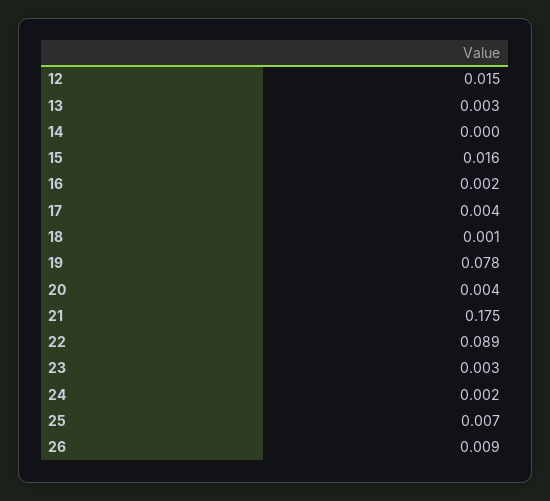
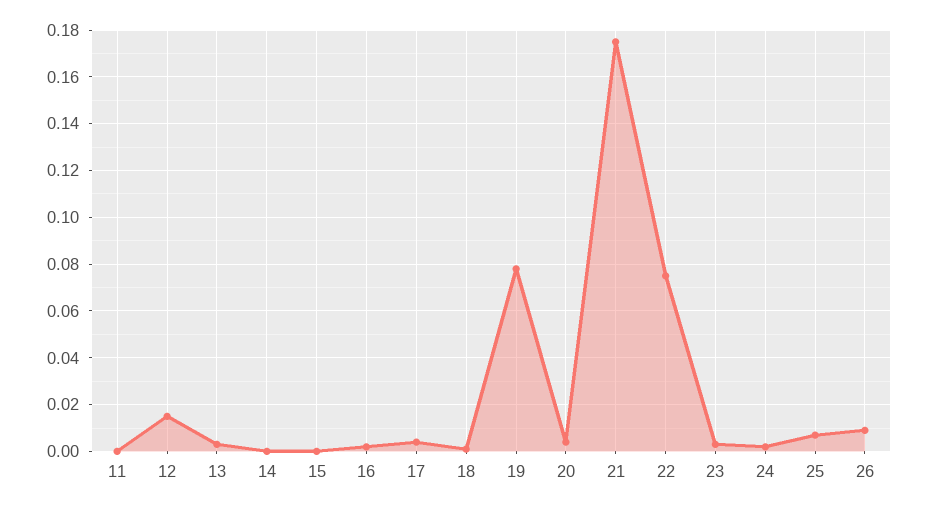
  {
    "12": 0.015,
    "13": 0.003,
    "14": 0,
-   "15": 0.016,
+   "15": 0,
    "16": 0.002,
    "17": 0.004,
    "18": 0.001,
    "19": 0.078,
    "20": 0.004,
    "21": 0.175,
-   "22": 0.089,
+   "22": 0.075,
    "23": 0.003,
    "24": 0.002,
    "25": 0.007,
-   "26": 0.009
+   "26": 0.009,
+   "11": 0
  }

